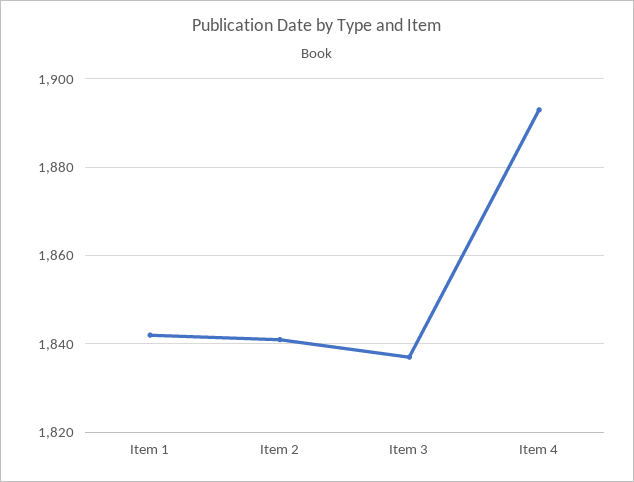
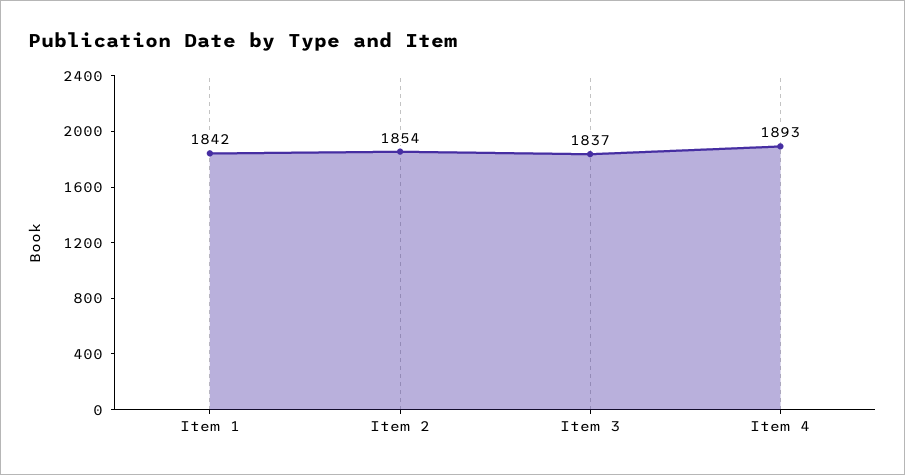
  {
    "Item 1": 1842,
-   "Item 2": 1840,
+   "Item 2": 1854,
    "Item 3": 1837,
    "Item 4": 1893
  }

